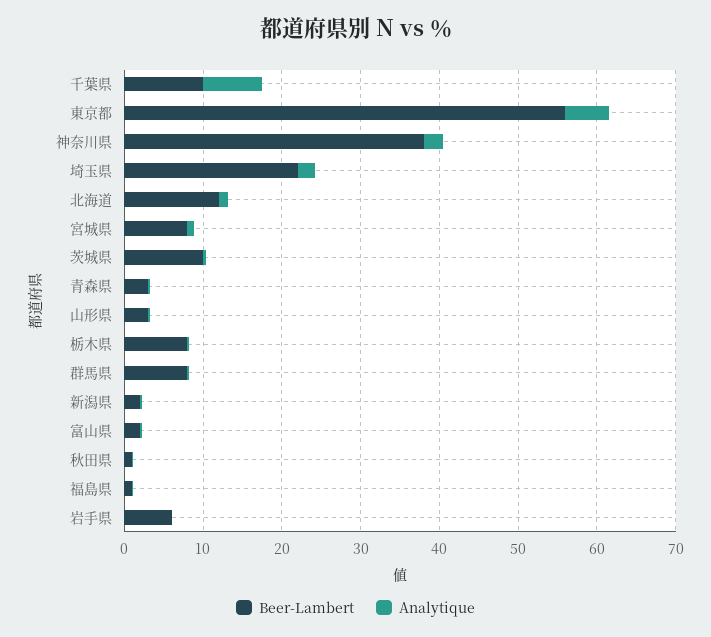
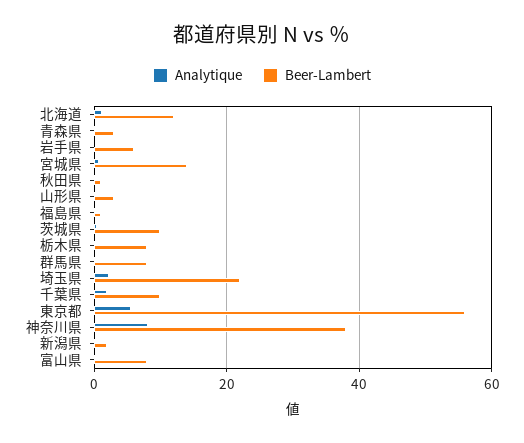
  {
    "Beer-Lambert": {
      "千葉県": 10,
      "東京都": 56,
      "神奈川県": 38,
      "埼玉県": 22,
      "北海道": 12,
-     "宮城県": 8,
+     "宮城県": 14,
      "茨城県": 10,
      "青森県": 4,
      "山形県": 4,
      "栃木県": 8,
      "群馬県": 8,
      "新潟県": 2,
-     "富山県": 2,
+     "富山県": 8,
      "秋田県": 2,
      "福島県": 2,
      "岩手県": 6
    },
    "Analytique": {
-     "千葉県": 8,
+     "千葉県": 2,
      "東京都": 6,
-     "神奈川県": 2,
+     "神奈川県": 8,
      "埼玉県": 2,
      "北海道": 2,
      "宮城県": 0,
      "茨城県": 0,
      "青森県": 0,
      "山形県": 0,
      "栃木県": 0,
      "群馬県": 0,
      "新潟県": 0,
      "富山県": 0,
      "秋田県": 0,
      "福島県": 0,
      "岩手県": 0
    }
  }

